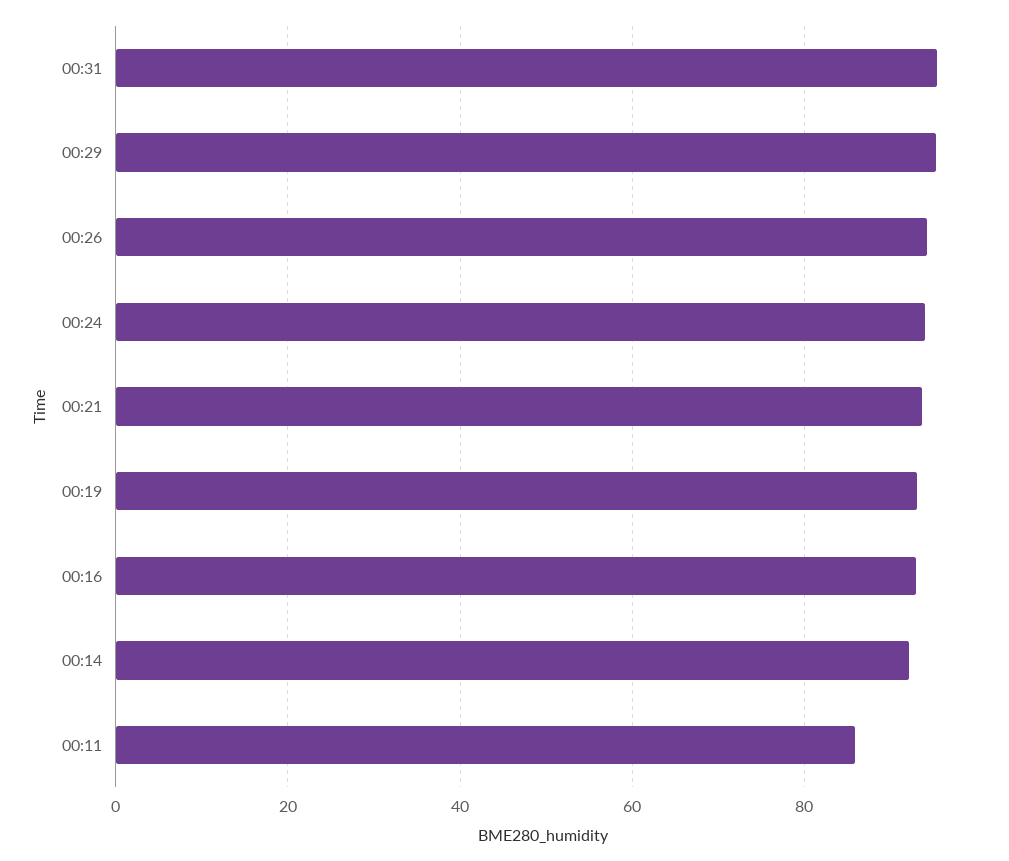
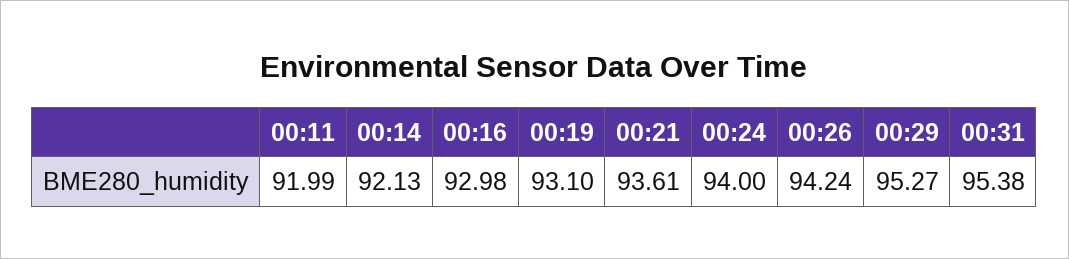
  {
    "00:31": 95.38,
    "00:29": 95.27,
    "00:26": 94.24,
    "00:24": 94,
    "00:21": 93.61,
    "00:19": 93.1,
    "00:16": 92.98,
    "00:14": 92.13,
-   "00:11": 86
+   "00:11": 91.99
  }

